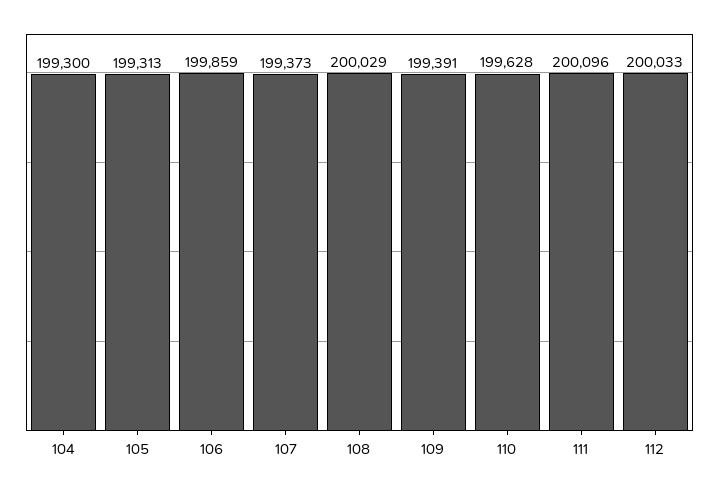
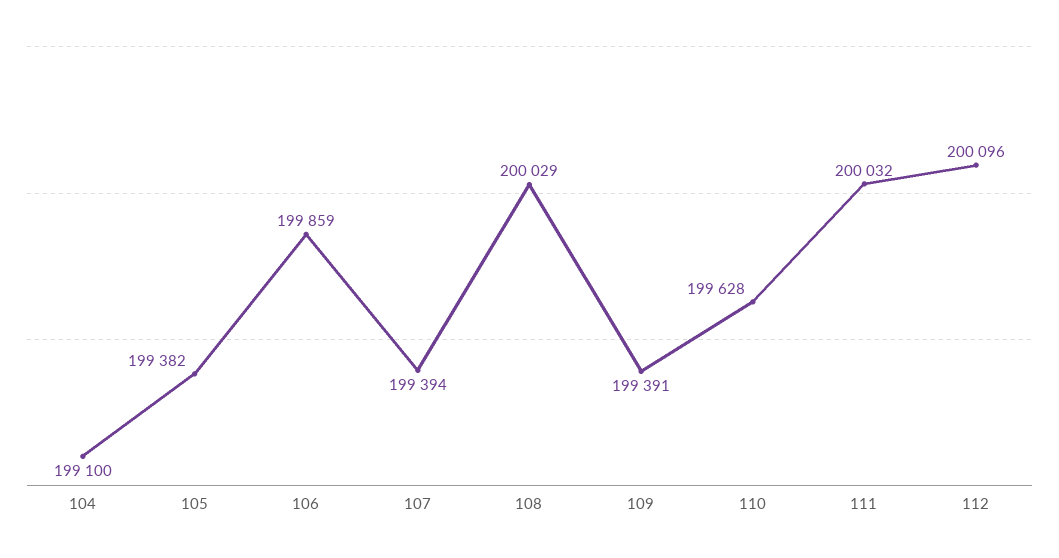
  {
-   "104": 199300,
+   "104": 199100,
-   "105": 199313,
+   "105": 199382,
    "106": 199859,
-   "107": 199373,
+   "107": 199394,
    "108": 200029,
    "109": 199391,
    "110": 199628,
-   "111": 200096,
+   "111": 200032,
-   "112": 200033
+   "112": 200096
  }

